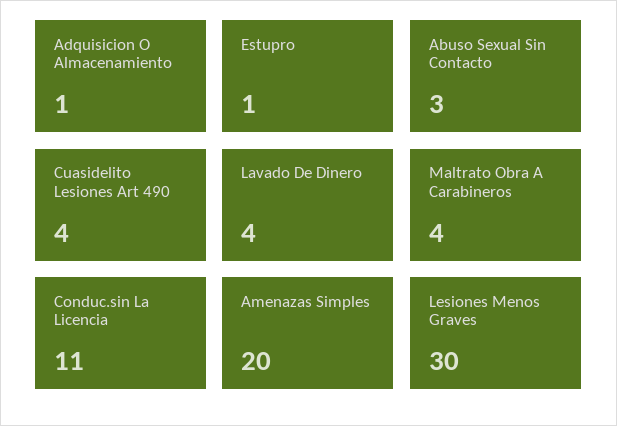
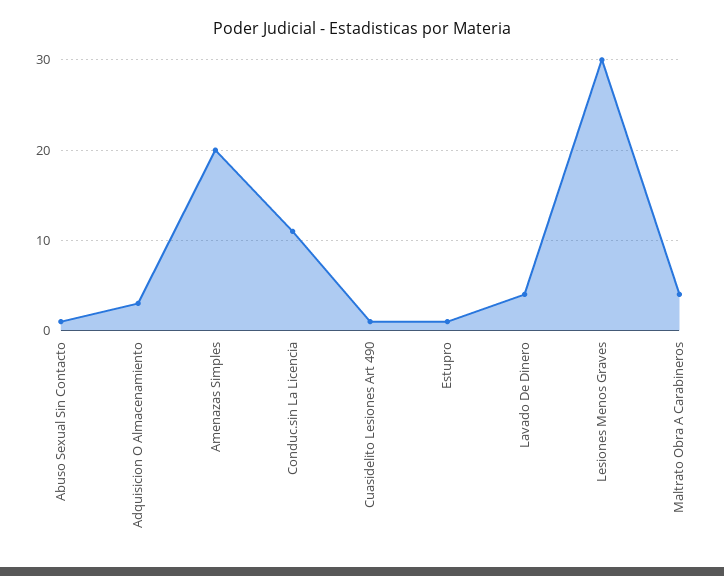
  {
-   "Adquisicion O Almacenamiento": 1,
+   "Adquisicion O Almacenamiento": 3,
    "Estupro": 1,
-   "Abuso Sexual Sin Contacto": 3,
+   "Abuso Sexual Sin Contacto": 1,
-   "Cuasidelito Lesiones Art 490": 4,
+   "Cuasidelito Lesiones Art 490": 1,
    "Lavado De Dinero": 4,
    "Maltrato Obra A Carabineros": 4,
    "Conduc.sin La Licencia": 11,
    "Amenazas Simples": 20,
    "Lesiones Menos Graves": 30
  }

